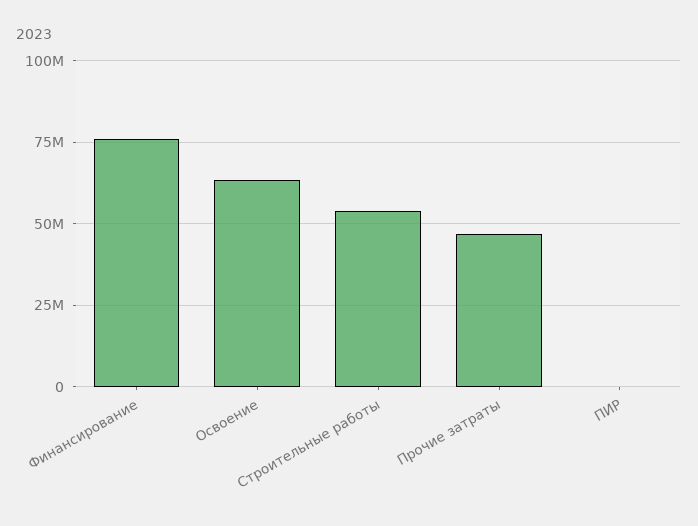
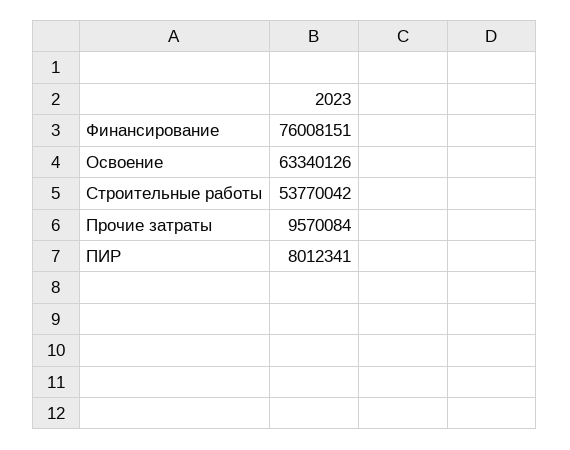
  {
    "Финансирование": 76008151,
    "Освоение": 63340126,
    "Строительные работы": 53770042,
-   "Прочие затраты": 47500000,
+   "Прочие затраты": 9570084,
-   "ПИР": 0
+   "ПИР": 8012341
  }

